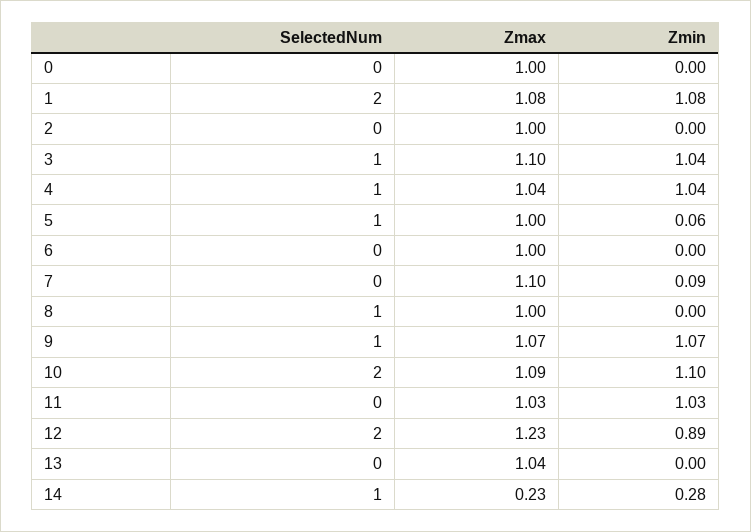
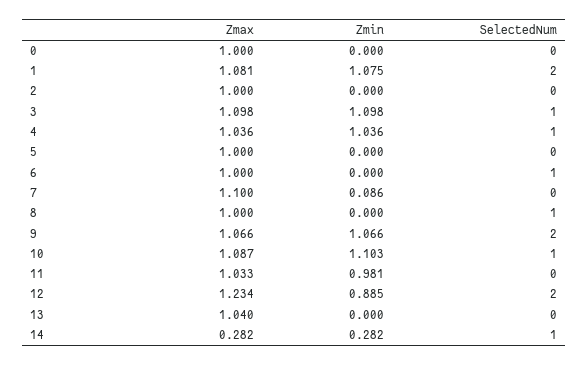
  {
    "SelectedNum": {
      "0": 0,
      "1": 2,
      "2": 0,
      "3": 1,
      "4": 1,
-     "5": 1,
+     "5": 0,
-     "6": 0,
+     "6": 1,
      "7": 0,
      "8": 1,
-     "9": 1,
+     "9": 2,
-     "10": 2,
+     "10": 1,
      "11": 0,
      "12": 2,
      "13": 0,
      "14": 1
    },
    "Zmax": {
      "0": 1,
      "1": 1.081,
      "2": 1,
      "3": 1.098,
      "4": 1.036,
      "5": 1,
      "6": 1,
      "7": 1.1,
      "8": 1,
      "9": 1.066,
      "10": 1.087,
      "11": 1.033,
      "12": 1.234,
      "13": 1.04,
-     "14": 0.23
+     "14": 0.282
    },
    "Zmin": {
      "0": 0,
      "1": 1.075,
      "2": 0,
-     "3": 1.04,
+     "3": 1.098,
      "4": 1.036,
-     "5": 0.06,
+     "5": 0,
      "6": 0,
      "7": 0.086,
      "8": 0,
      "9": 1.066,
      "10": 1.103,
-     "11": 1.03,
+     "11": 0.981,
      "12": 0.885,
      "13": 0,
      "14": 0.282
    }
  }

